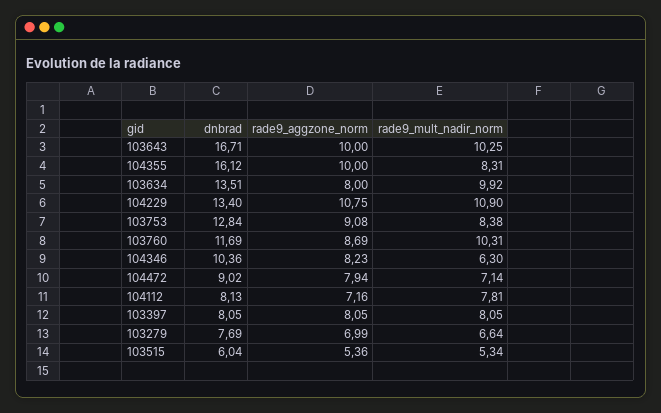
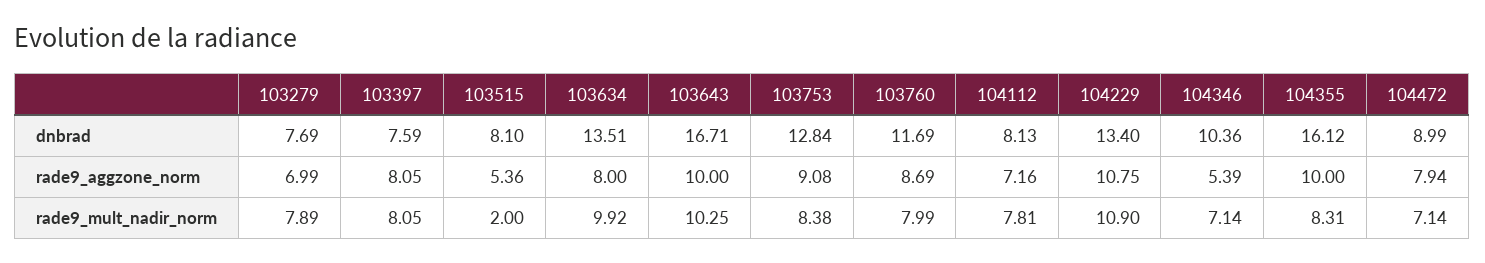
  {
    "dnbrad": {
      "103643": 16.71,
      "104355": 16.12,
      "103634": 13.51,
      "104229": 13.4,
      "103753": 12.84,
      "103760": 11.69,
      "104346": 10.36,
-     "104472": 9.02,
+     "104472": 8.99,
      "104112": 8.13,
-     "103397": 8.05,
+     "103397": 7.59,
      "103279": 7.69,
-     "103515": 6.04
+     "103515": 8.1
    },
    "rade9_aggzone_norm": {
      "103643": 10,
      "104355": 10,
      "103634": 8,
      "104229": 10.75,
      "103753": 9.08,
      "103760": 8.69,
-     "104346": 8.23,
+     "104346": 5.39,
      "104472": 7.94,
      "104112": 7.16,
      "103397": 8.05,
      "103279": 6.99,
      "103515": 5.36
    },
    "rade9_mult_nadir_norm": {
      "103643": 10.25,
      "104355": 8.31,
      "103634": 9.92,
      "104229": 10.9,
      "103753": 8.38,
-     "103760": 10.31,
+     "103760": 7.99,
-     "104346": 6.3,
+     "104346": 7.14,
      "104472": 7.14,
      "104112": 7.81,
      "103397": 8.05,
-     "103279": 6.64,
+     "103279": 7.89,
-     "103515": 5.34
+     "103515": 2
    }
  }

